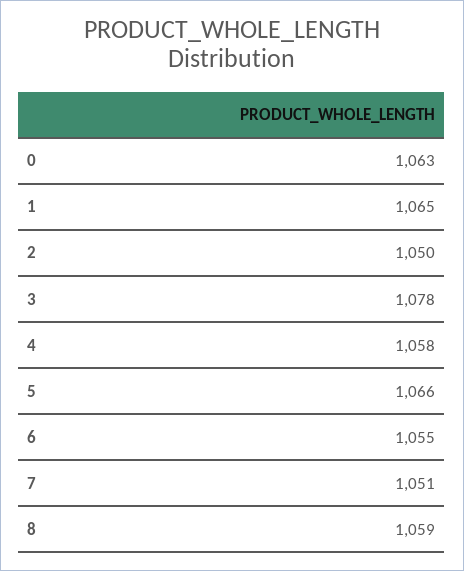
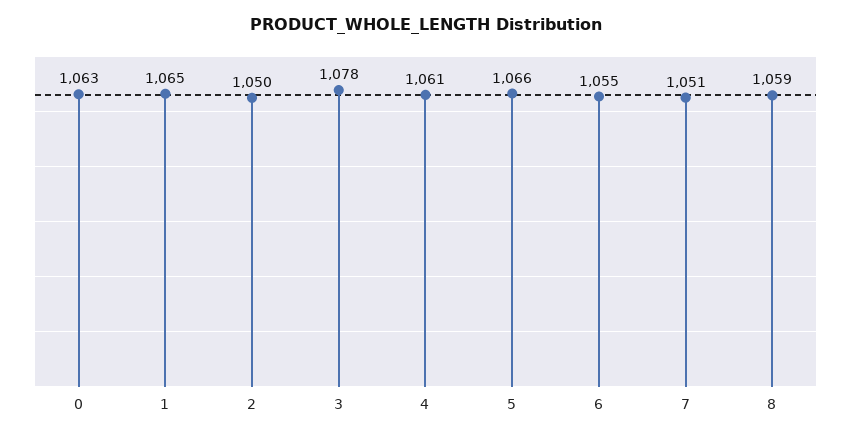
  {
    "0": 1063,
    "1": 1065,
    "2": 1050,
    "3": 1078,
-   "4": 1058,
+   "4": 1061,
    "5": 1066,
    "6": 1055,
    "7": 1051,
    "8": 1059
  }

